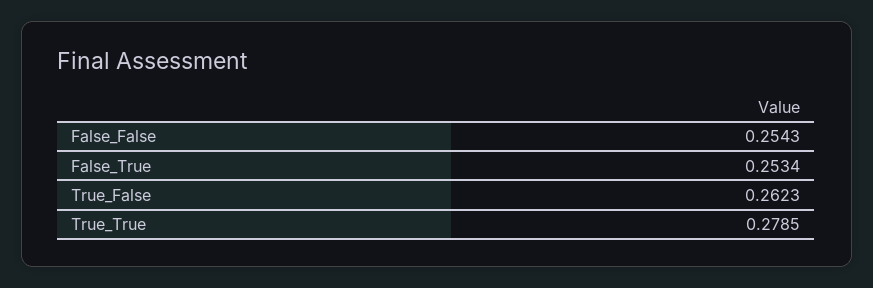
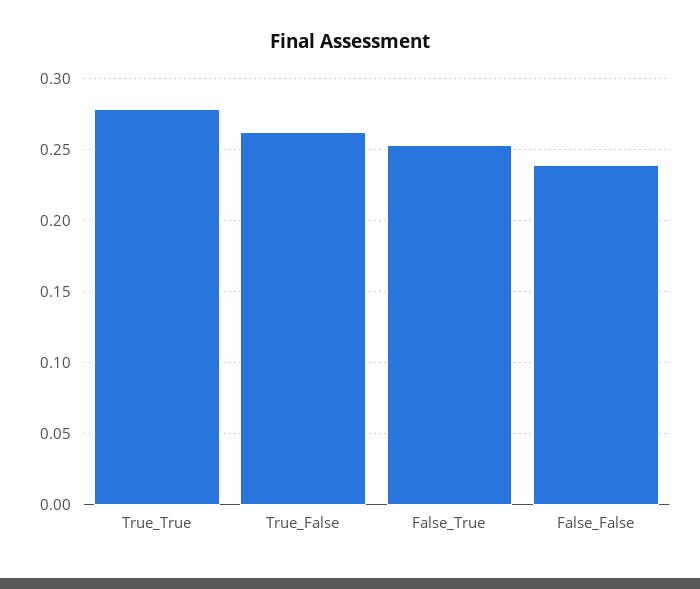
  {
-   "False_False": 0.2543,
+   "False_False": 0.24,
    "False_True": 0.2534,
    "True_False": 0.2623,
    "True_True": 0.2785
  }

